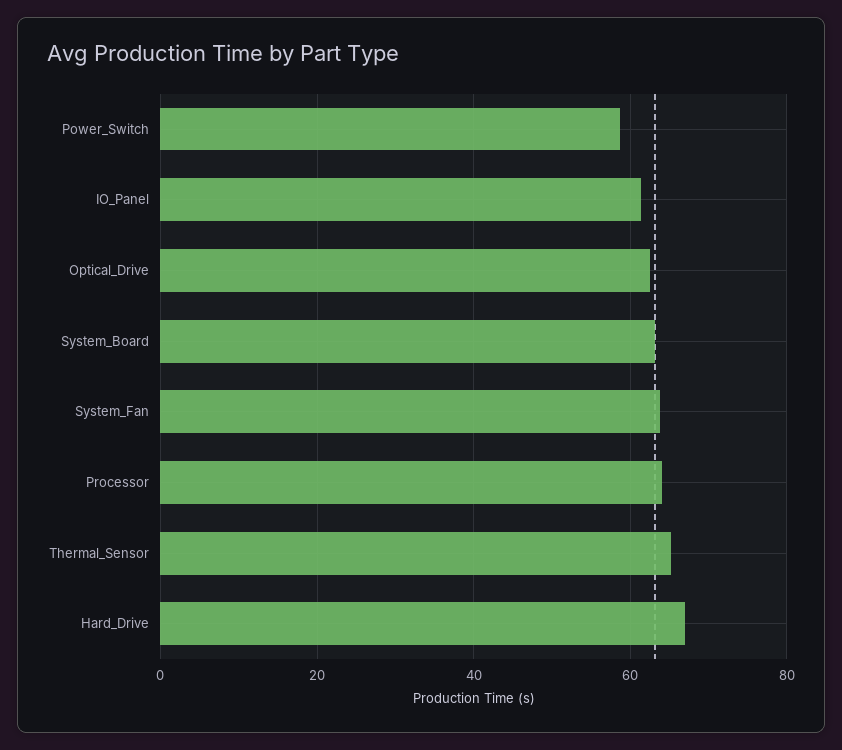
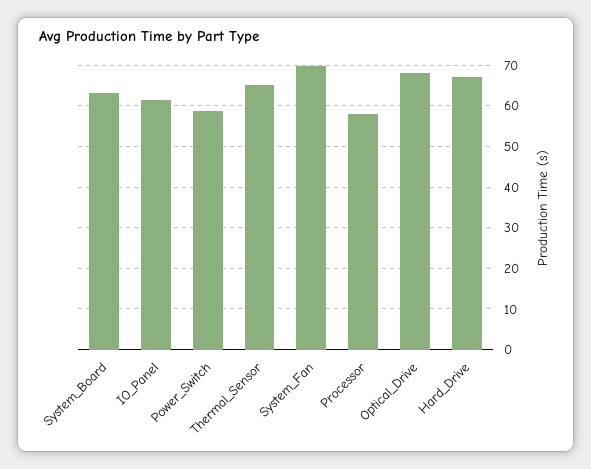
  {
    "Power_Switch": 58,
    "IO_Panel": 62,
-   "Optical_Drive": 62,
+   "Optical_Drive": 68,
    "System_Board": 64,
-   "System_Fan": 64,
+   "System_Fan": 70,
-   "Processor": 64,
+   "Processor": 58,
    "Thermal_Sensor": 66,
    "Hard_Drive": 68
  }

